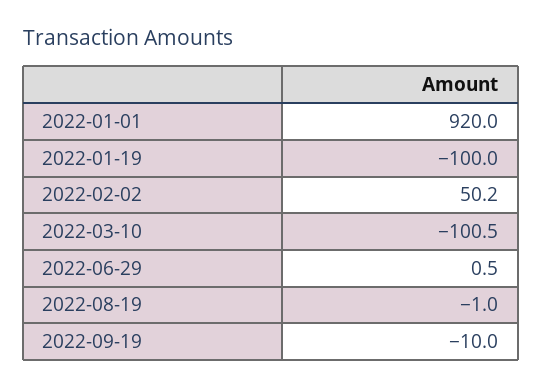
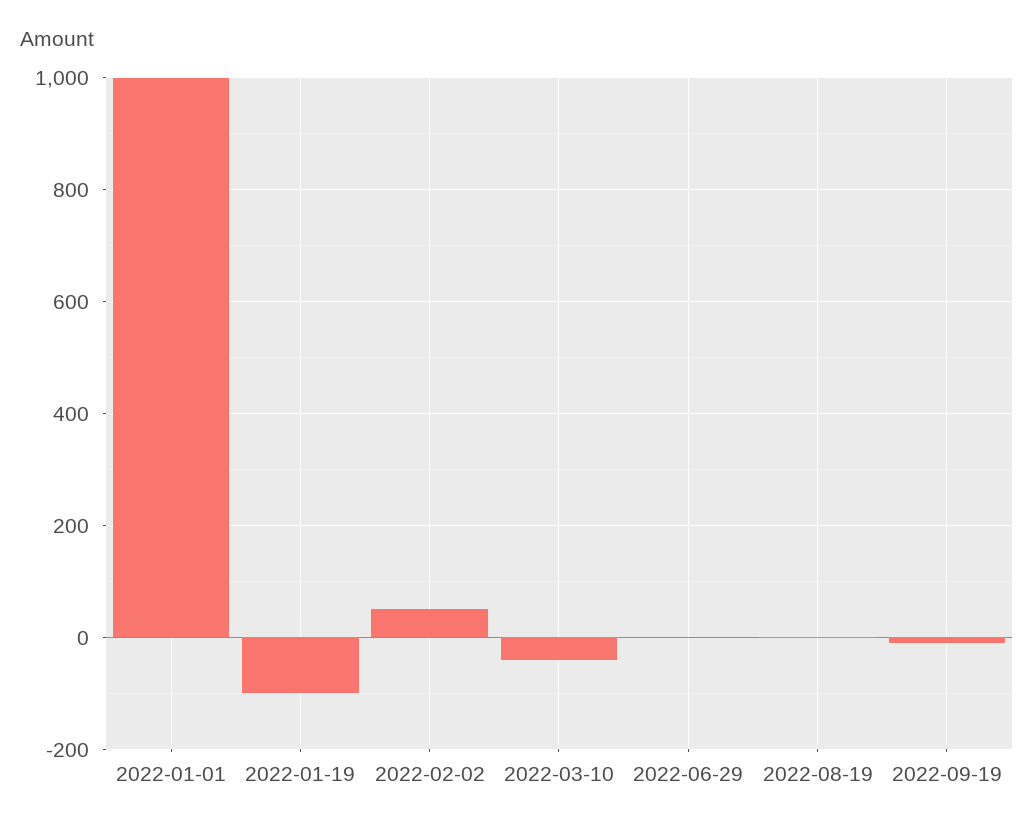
  {
-   "2022-01-01": 920,
+   "2022-01-01": 1000,
    "2022-01-19": -100,
    "2022-02-02": 50.2,
-   "2022-03-10": -100.5,
+   "2022-03-10": -40,
    "2022-06-29": 0.5,
    "2022-08-19": -1,
    "2022-09-19": -10
  }

